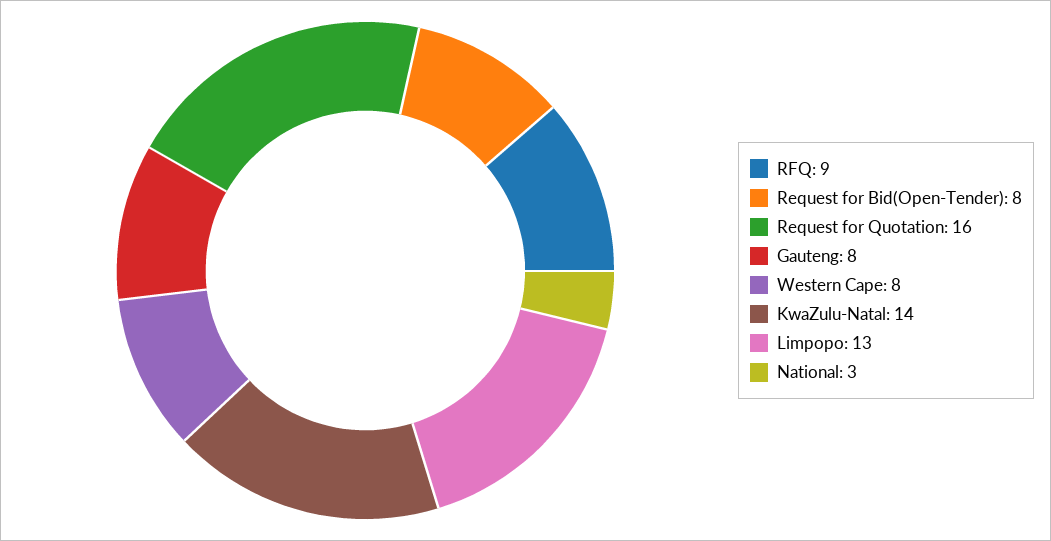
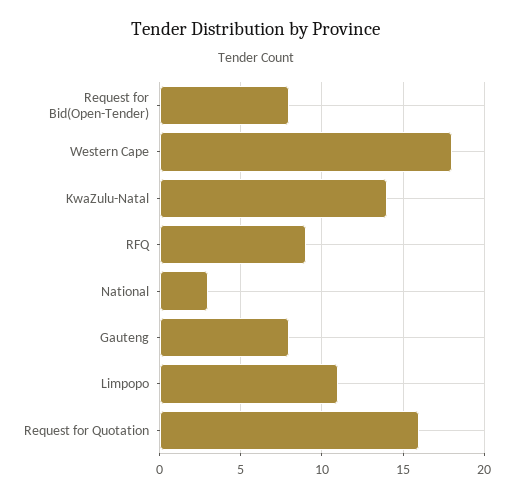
  {
    "RFQ": 9,
    "Request for Bid(Open-Tender)": 8,
    "Request for Quotation": 16,
    "Gauteng": 8,
-   "Western Cape": 8,
+   "Western Cape": 18,
    "KwaZulu-Natal": 14,
-   "Limpopo": 13,
+   "Limpopo": 11,
    "National": 3
  }

